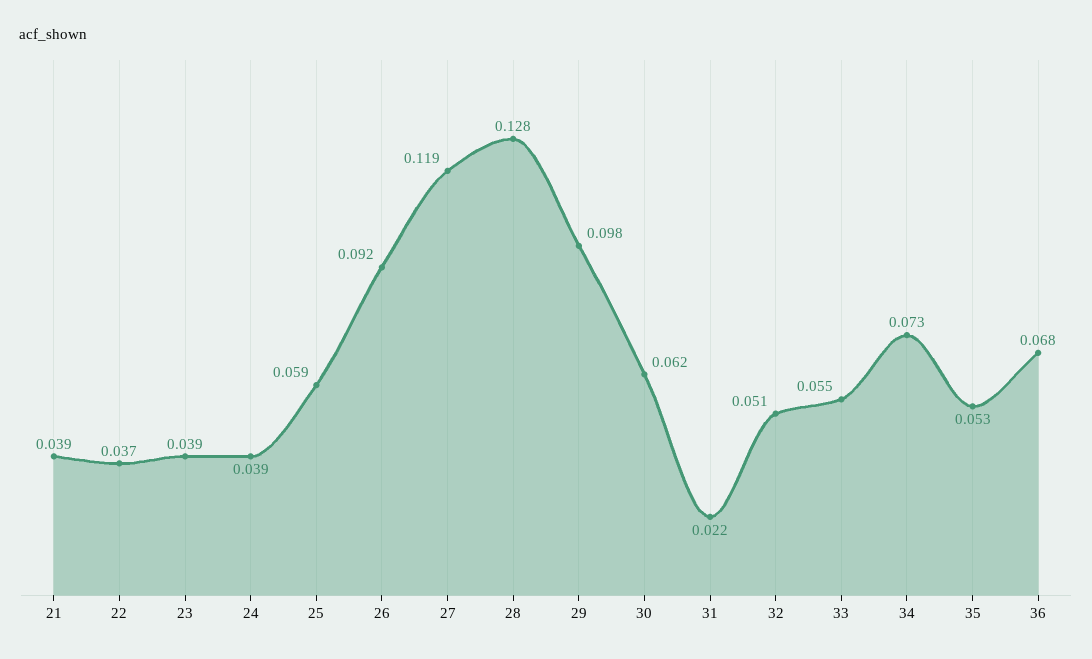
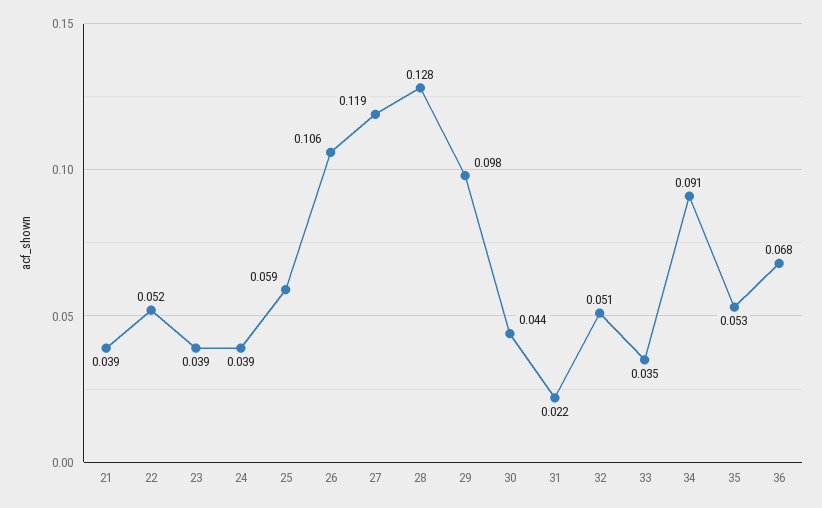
  {
    "21": 0.039,
-   "22": 0.037,
+   "22": 0.052,
    "23": 0.039,
    "24": 0.039,
    "25": 0.059,
-   "26": 0.092,
+   "26": 0.106,
    "27": 0.119,
    "28": 0.128,
    "29": 0.098,
-   "30": 0.062,
+   "30": 0.044,
    "31": 0.022,
    "32": 0.051,
-   "33": 0.055,
+   "33": 0.035,
-   "34": 0.073,
+   "34": 0.091,
    "35": 0.053,
    "36": 0.068
  }

